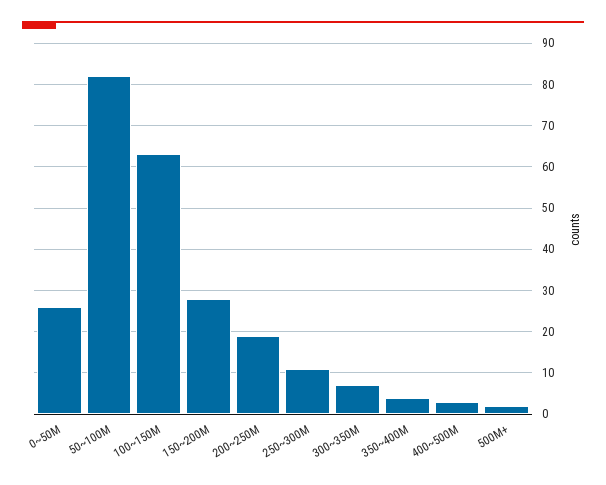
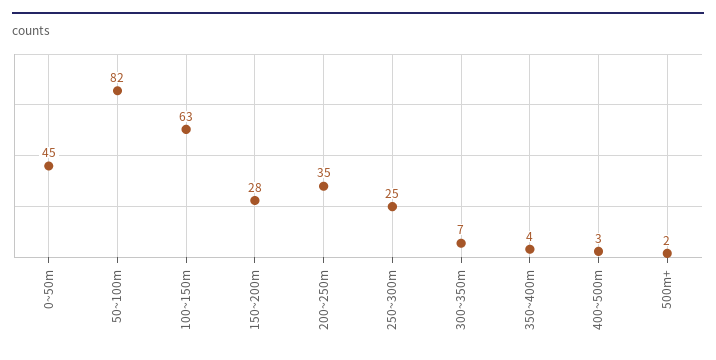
  {
-   "0~50M": 25,
+   "0~50M": 45,
    "50~100M": 82,
    "100~150M": 63,
    "150~200M": 28,
-   "200~250M": 20,
+   "200~250M": 35,
-   "250~300M": 10,
+   "250~300M": 25,
    "300~350M": 7,
    "350~400M": 4,
    "400~500M": 3,
    "500M+": 2
  }

